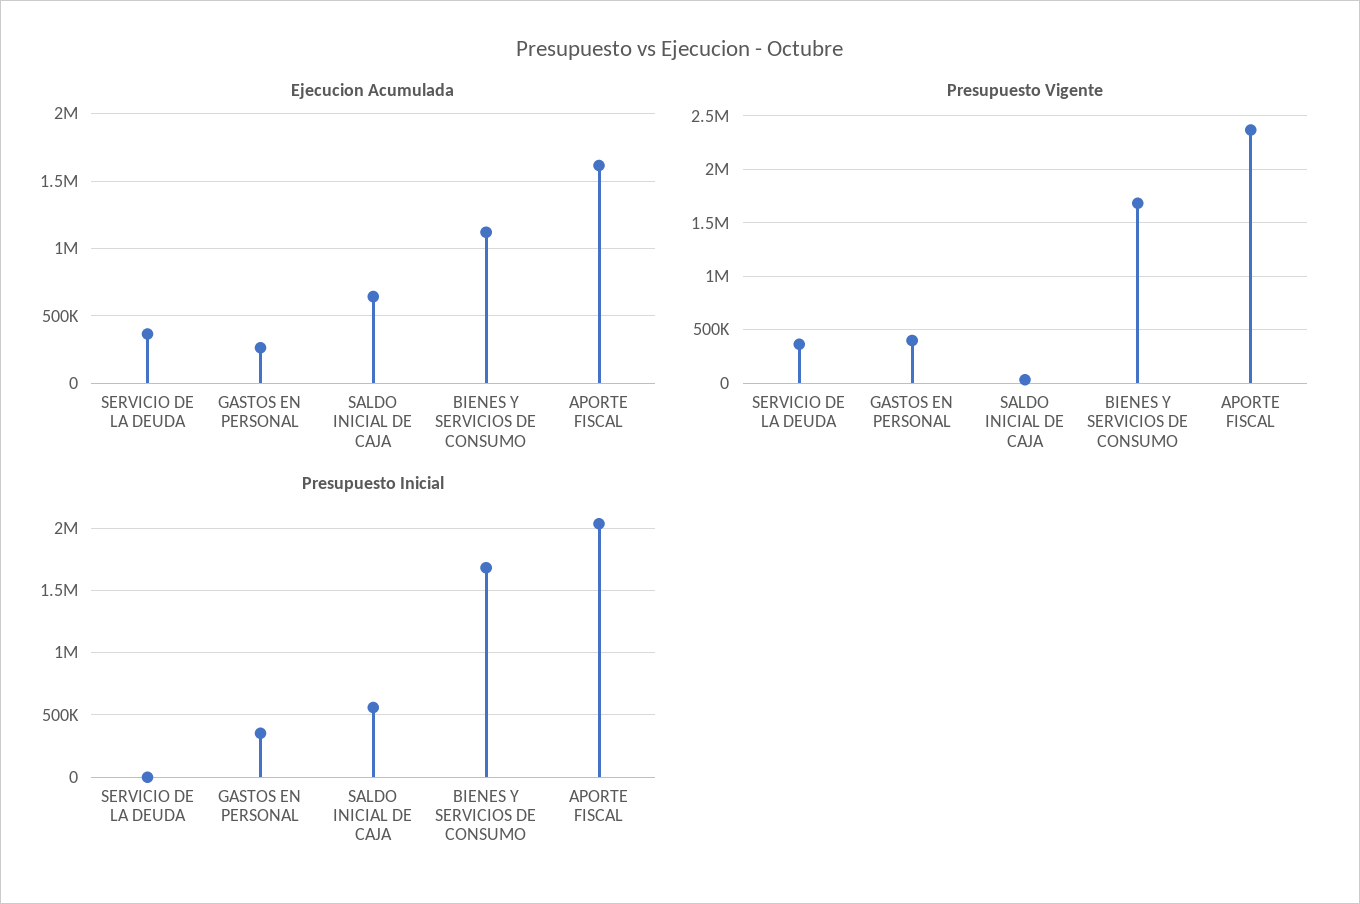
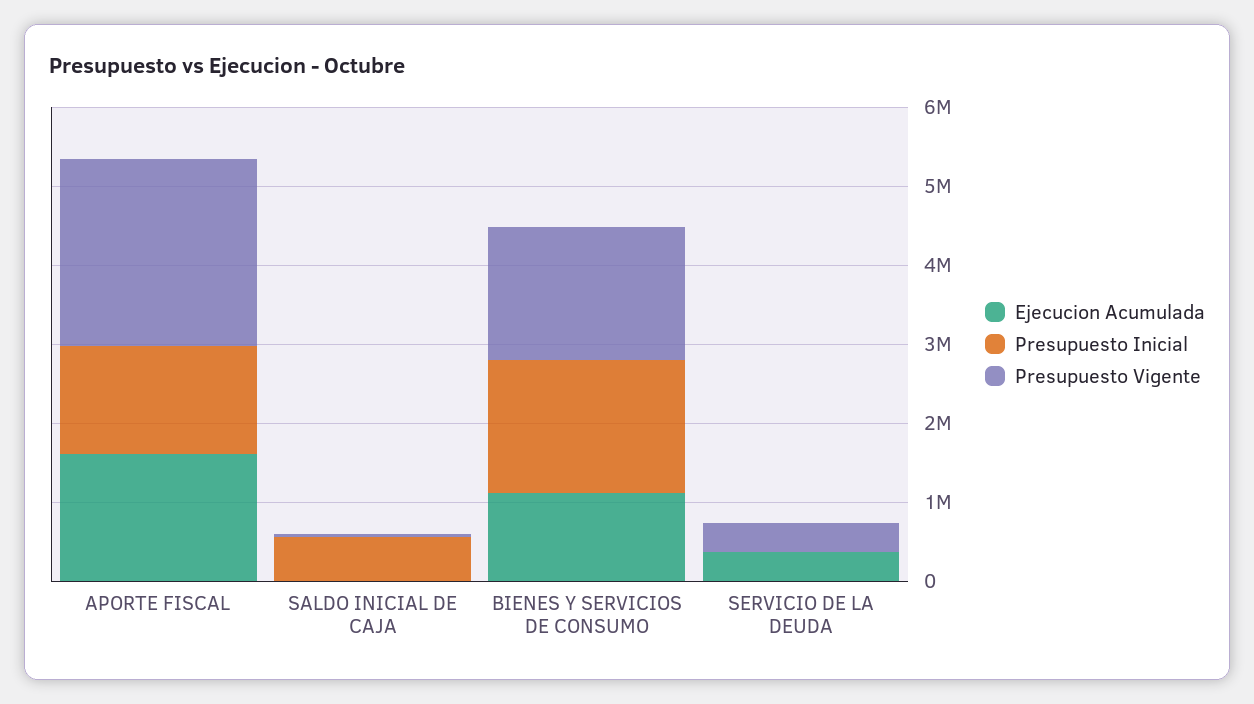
  {
    "Ejecucion Acumulada": {
      "SERVICIO DE LA DEUDA": 350000,
-     "GASTOS EN PERSONAL": 250000,
-     "SALDO INICIAL DE CAJA": 650000,
+     "SALDO INICIAL DE CAJA": 0,
      "BIENES Y SERVICIOS DE CONSUMO": 1100000,
      "APORTE FISCAL": 1600000
    },
    "Presupuesto Vigente": {
      "SERVICIO DE LA DEUDA": 400000,
-     "GASTOS EN PERSONAL": 400000,
      "SALDO INICIAL DE CAJA": 0,
      "BIENES Y SERVICIOS DE CONSUMO": 1700000,
      "APORTE FISCAL": 2400000
    },
    "Presupuesto Inicial": {
      "SERVICIO DE LA DEUDA": 0,
-     "GASTOS EN PERSONAL": 350000,
      "SALDO INICIAL DE CAJA": 550000,
      "BIENES Y SERVICIOS DE CONSUMO": 1700000,
-     "APORTE FISCAL": 2050000
+     "APORTE FISCAL": 1400000
    }
  }

